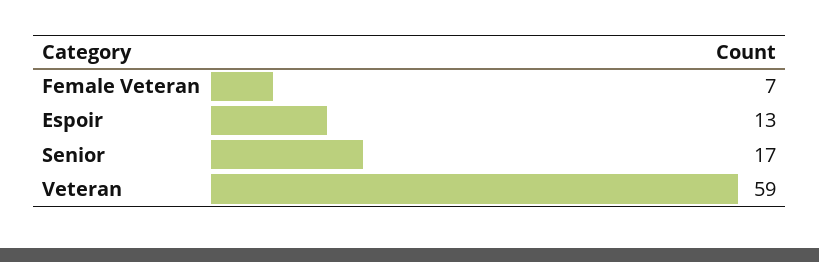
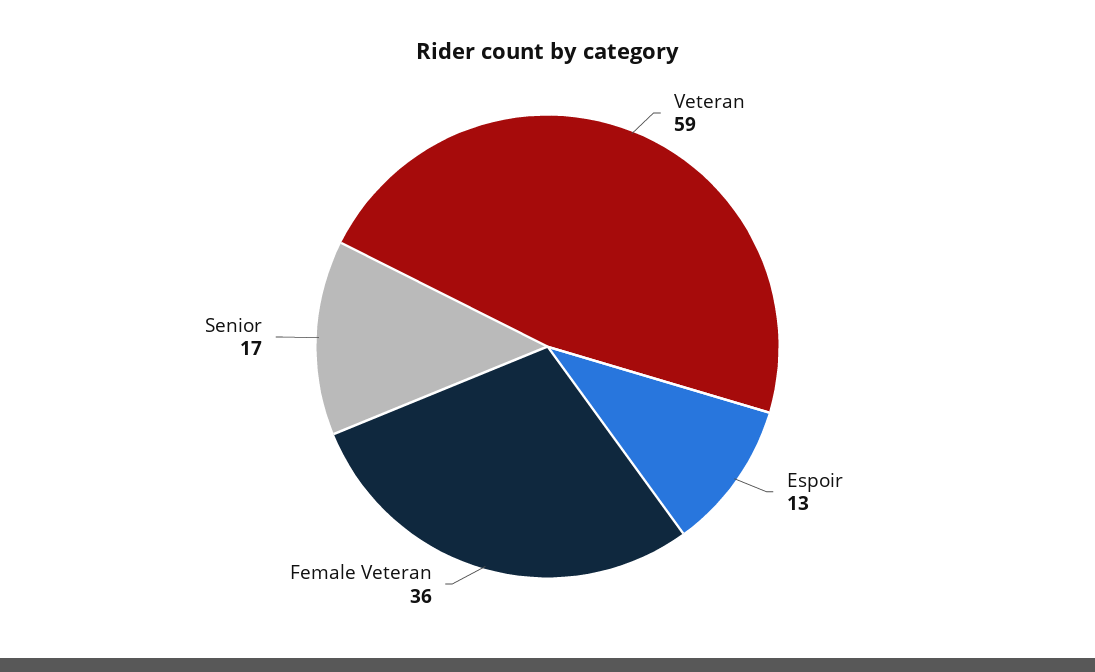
  {
-   "Female Veteran": 7,
+   "Female Veteran": 36,
    "Espoir": 13,
    "Senior": 17,
    "Veteran": 59
  }

